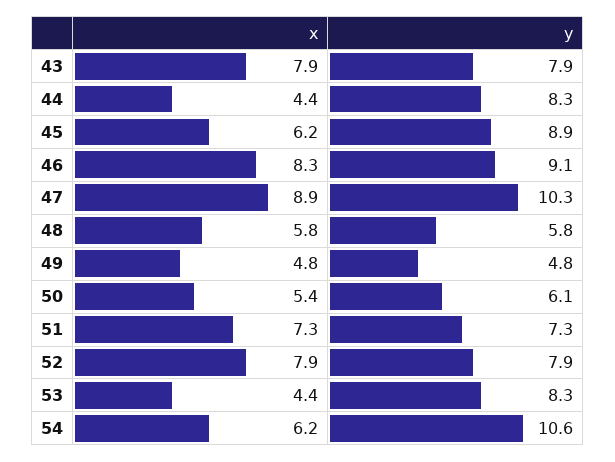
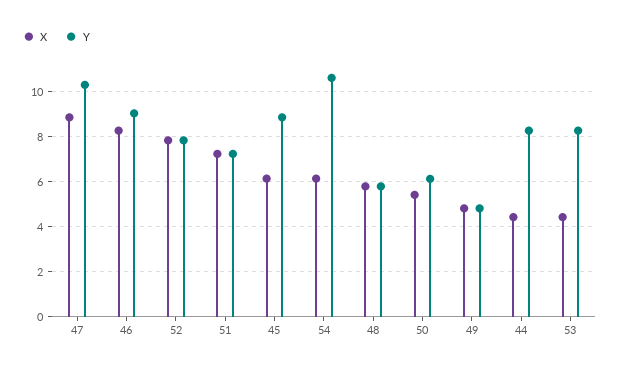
  {
    "x": {
-     "43": 7.9,
      "44": 4.4,
      "45": 6.2,
      "46": 8.3,
      "47": 8.9,
      "48": 5.8,
      "49": 4.8,
      "50": 5.4,
      "51": 7.3,
      "52": 7.9,
      "53": 4.4,
      "54": 6.2
    },
    "y": {
-     "43": 7.9,
      "44": 8.3,
      "45": 8.9,
      "46": 9.1,
      "47": 10.3,
      "48": 5.8,
      "49": 4.8,
      "50": 6.1,
      "51": 7.3,
      "52": 7.9,
      "53": 8.3,
      "54": 10.6
    }
  }

